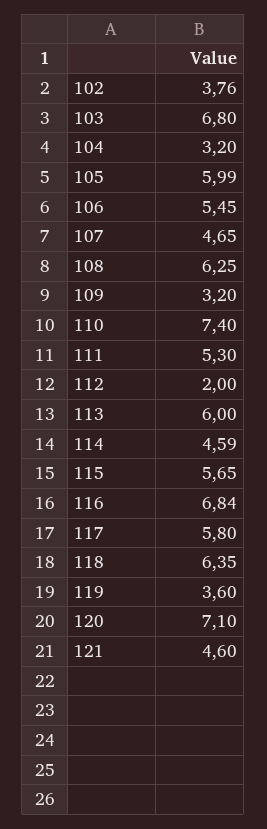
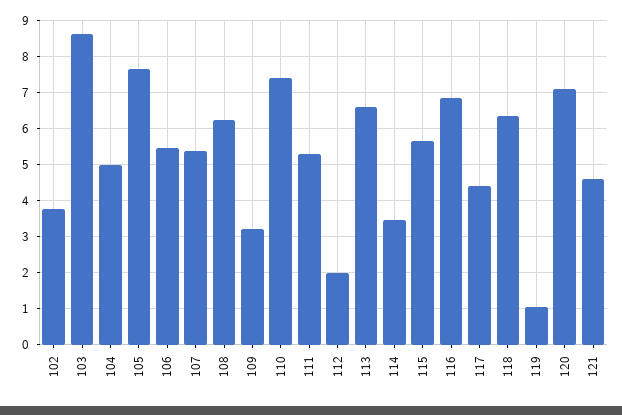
  {
    "102": 3.76,
-   "103": 6.8,
+   "103": 8.6,
-   "104": 3.2,
+   "104": 5,
-   "105": 5.99,
+   "105": 7.6,
    "106": 5.45,
-   "107": 4.65,
+   "107": 5.4,
    "108": 6.25,
    "109": 3.2,
    "110": 7.4,
    "111": 5.3,
    "112": 2,
-   "113": 6,
+   "113": 6.6,
-   "114": 4.59,
+   "114": 3.4,
    "115": 5.65,
    "116": 6.84,
-   "117": 5.8,
+   "117": 4.4,
    "118": 6.35,
-   "119": 3.6,
+   "119": 1,
    "120": 7.1,
    "121": 4.6
  }

